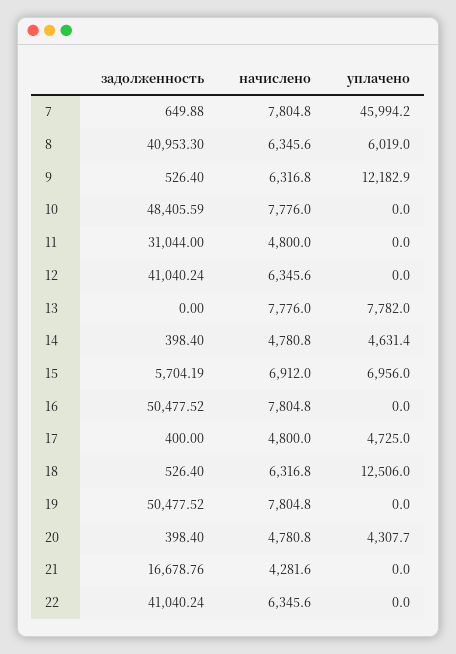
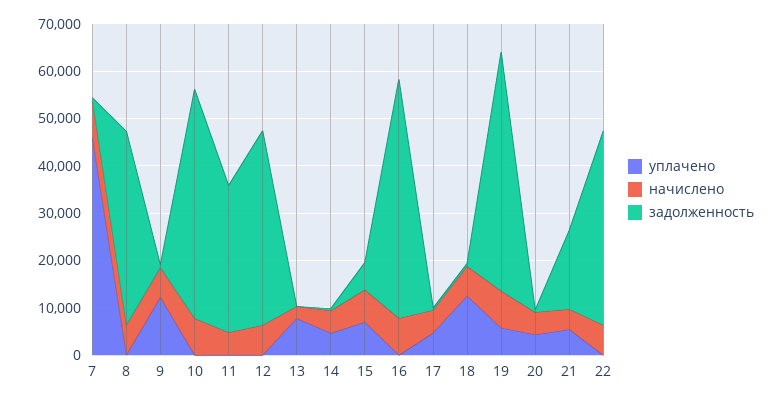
  {
    "задолженность": {
      "7": 649.88,
      "8": 40953.3,
      "9": 526.4,
      "10": 48405.59,
      "11": 31044,
      "12": 41040.24,
      "13": 0,
      "14": 398.4,
      "15": 5704.19,
      "16": 50477.52,
      "17": 400,
      "18": 526.4,
      "19": 50477.52,
      "20": 398.4,
      "21": 16678.76,
      "22": 41040.24
    },
    "начислено": {
      "7": 7804.8,
      "8": 6345.6,
      "9": 6316.8,
      "10": 7776,
      "11": 4800,
      "12": 6345.6,
-     "13": 7776,
+     "13": 2000,
      "14": 4780.8,
      "15": 6912,
      "16": 7804.8,
      "17": 4800,
      "18": 6316.8,
      "19": 7804.8,
      "20": 4780.8,
      "21": 4281.6,
      "22": 6345.6
    },
    "уплачено": {
      "7": 45994.2,
-     "8": 6019,
+     "8": 0,
      "9": 12182.9,
      "10": 0,
      "11": 0,
      "12": 0,
      "13": 7782,
      "14": 4631.4,
      "15": 6956,
      "16": 0,
      "17": 4725,
      "18": 12506,
-     "19": 0,
+     "19": 6000,
      "20": 4307.7,
-     "21": 0,
+     "21": 6000,
      "22": 0
    }
  }

